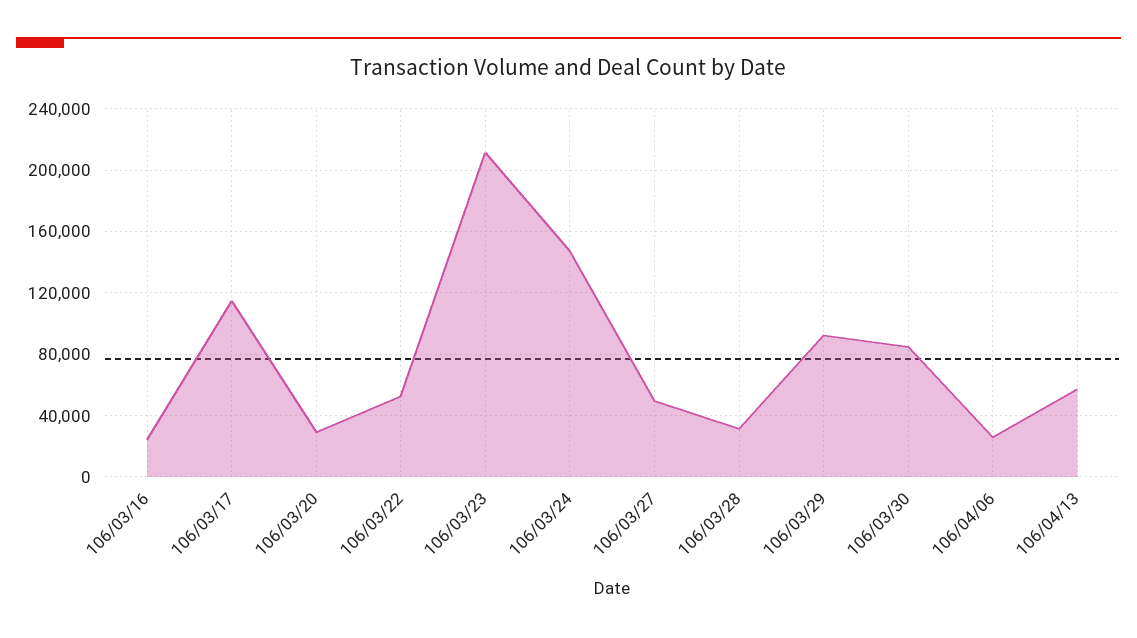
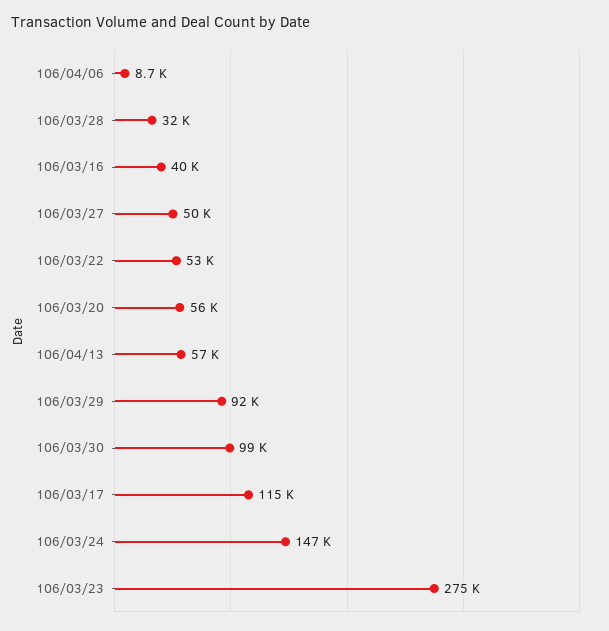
  {
-   "106/03/16": 25000,
+   "106/03/16": 40000,
    "106/03/17": 115000,
-   "106/03/20": 30000,
+   "106/03/20": 56000,
    "106/03/22": 53000,
-   "106/03/23": 210000,
+   "106/03/23": 275000,
    "106/03/24": 147000,
    "106/03/27": 50000,
    "106/03/28": 32000,
    "106/03/29": 92000,
-   "106/03/30": 85000,
+   "106/03/30": 99000,
-   "106/04/06": 25000,
+   "106/04/06": 8700,
    "106/04/13": 57000
  }

